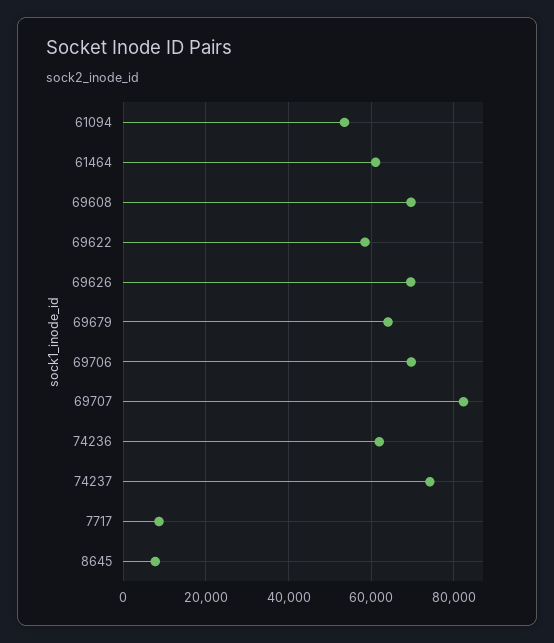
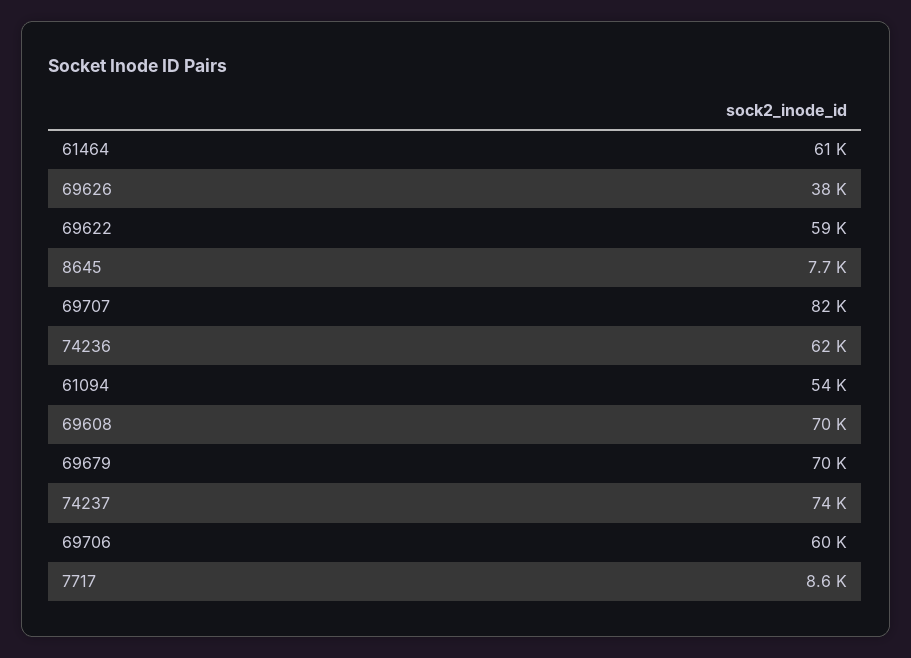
  {
    "61094": 54000,
    "61464": 61000,
    "69608": 70000,
    "69622": 59000,
-   "69626": 70000,
+   "69626": 38000,
-   "69679": 64000,
+   "69679": 70000,
-   "69706": 70000,
+   "69706": 60000,
    "69707": 82000,
    "74236": 62000,
    "74237": 74000,
    "7717": 8600,
    "8645": 7700
  }

